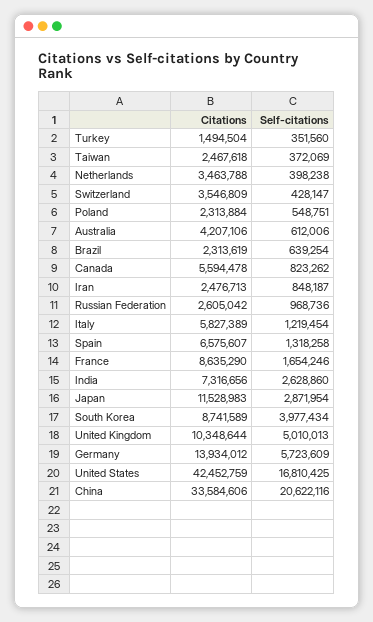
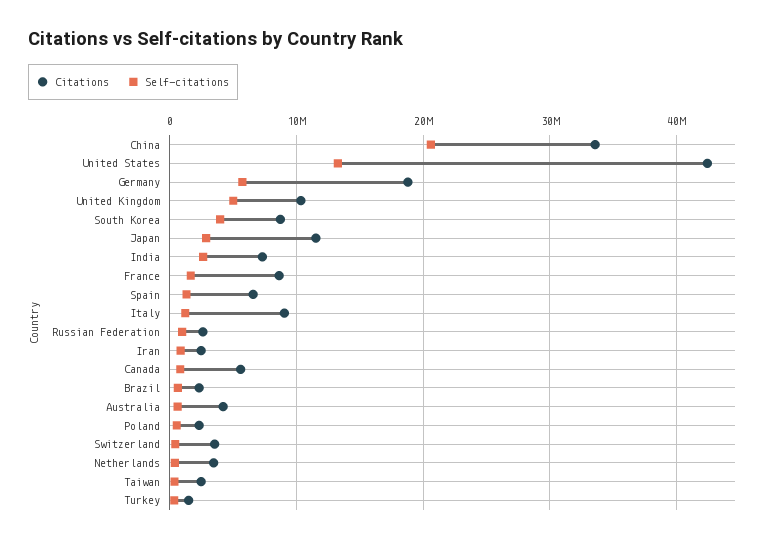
  {
    "Citations": {
      "Turkey": 1494504,
      "Taiwan": 2467618,
      "Netherlands": 3463788,
      "Switzerland": 3546809,
      "Poland": 2313884,
      "Australia": 4207106,
      "Brazil": 2313619,
      "Canada": 5594478,
      "Iran": 2476713,
      "Russian Federation": 2605042,
-     "Italy": 5827389,
+     "Italy": 9000000,
      "Spain": 6575607,
      "France": 8635290,
      "India": 7316656,
      "Japan": 11528983,
      "South Korea": 8741589,
      "United Kingdom": 10348644,
-     "Germany": 13934012,
+     "Germany": 19000000,
      "United States": 42452759,
      "China": 33584606
    },
    "Self-citations": {
      "Turkey": 351560,
      "Taiwan": 372069,
      "Netherlands": 398238,
      "Switzerland": 428147,
      "Poland": 548751,
      "Australia": 612006,
      "Brazil": 639254,
      "Canada": 823262,
      "Iran": 848187,
      "Russian Federation": 968736,
      "Italy": 1219454,
      "Spain": 1318258,
      "France": 1654246,
      "India": 2628860,
      "Japan": 2871954,
      "South Korea": 3977434,
      "United Kingdom": 5010013,
      "Germany": 5723609,
-     "United States": 16810425,
+     "United States": 13000000,
      "China": 20622116
    }
  }

